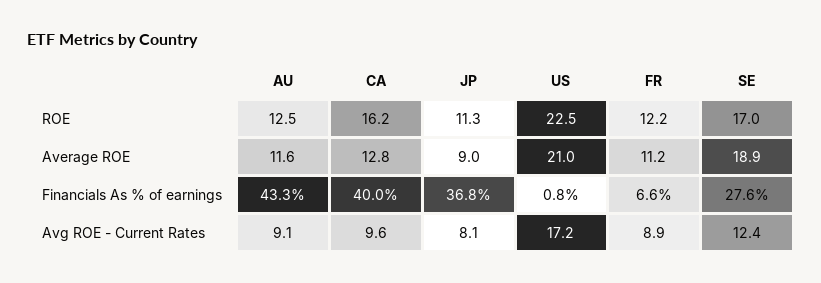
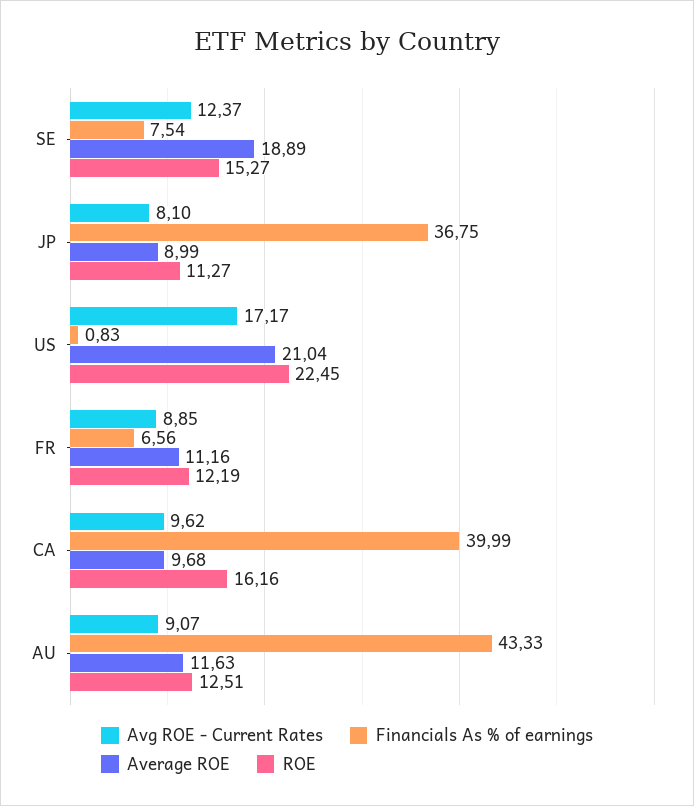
  {
    "ROE": {
      "AU": 12.51,
      "CA": 16.16,
      "JP": 11.27,
      "US": 22.45,
      "FR": 12.19,
-     "SE": 17
+     "SE": 15.27
    },
    "Average ROE": {
      "AU": 11.63,
-     "CA": 12.8,
+     "CA": 9.68,
      "JP": 8.99,
      "US": 21.04,
      "FR": 11.16,
      "SE": 18.89
    },
    "Financials As % of earnings": {
      "AU": 43.33,
      "CA": 39.99,
      "JP": 36.75,
      "US": 0.83,
      "FR": 6.56,
-     "SE": 27.6
+     "SE": 7.54
    },
    "Avg ROE - Current Rates": {
      "AU": 9.07,
      "CA": 9.62,
      "JP": 8.1,
      "US": 17.17,
      "FR": 8.85,
      "SE": 12.37
    }
  }

